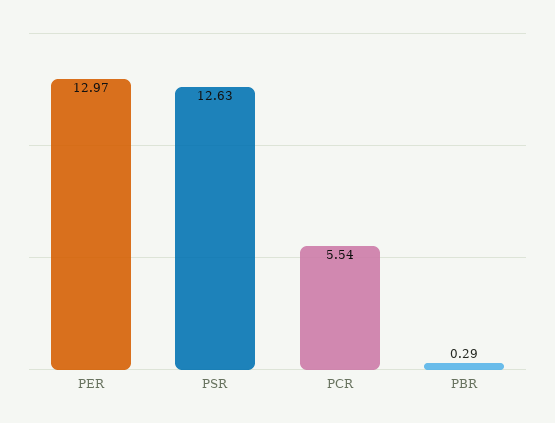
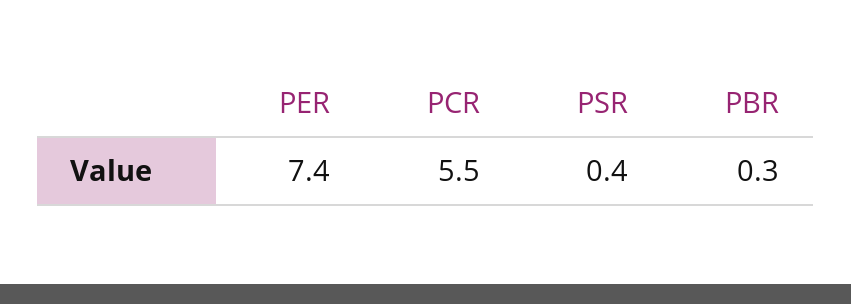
  {
-   "PER": 12.97,
+   "PER": 7.4,
-   "PSR": 12.63,
+   "PSR": 0.4,
    "PCR": 5.54,
    "PBR": 0.29
  }

